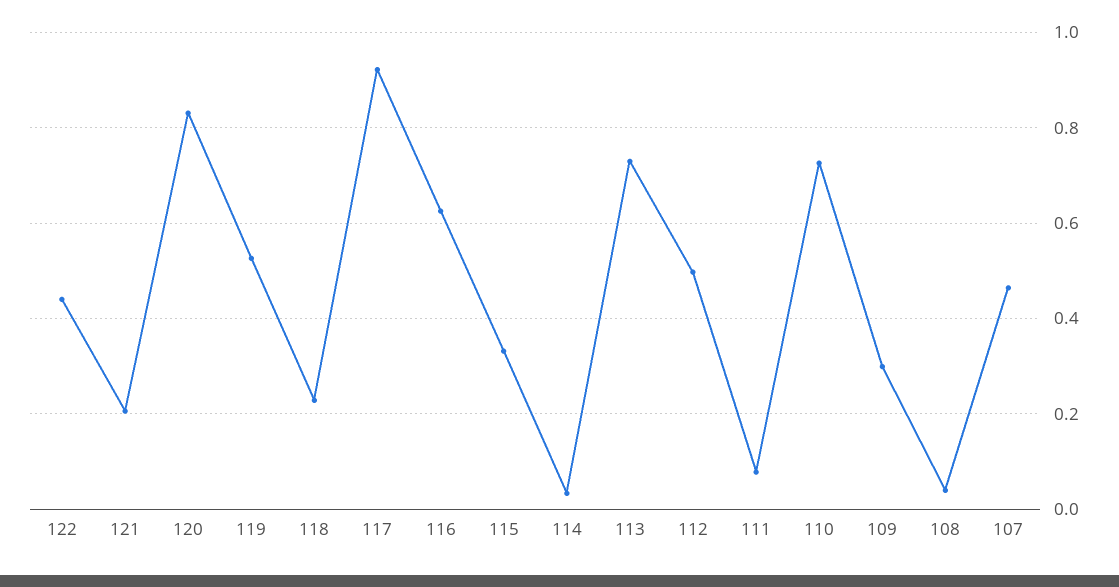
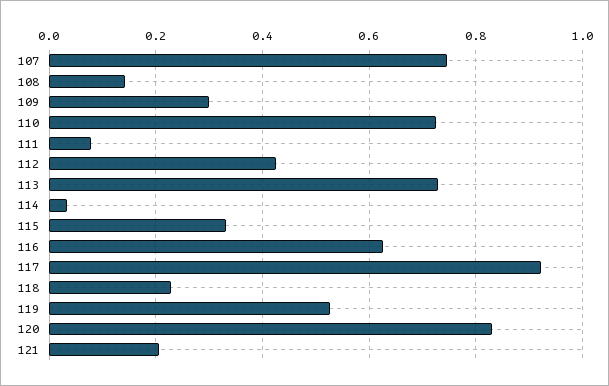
  {
-   "122": 0.44,
    "121": 0.2,
    "120": 0.84,
    "119": 0.52,
    "118": 0.22,
    "117": 0.92,
    "116": 0.62,
    "115": 0.34,
    "114": 0.04,
    "113": 0.72,
-   "112": 0.5,
+   "112": 0.42,
    "111": 0.08,
    "110": 0.72,
    "109": 0.3,
-   "108": 0.04,
+   "108": 0.14,
-   "107": 0.46
+   "107": 0.74
  }

